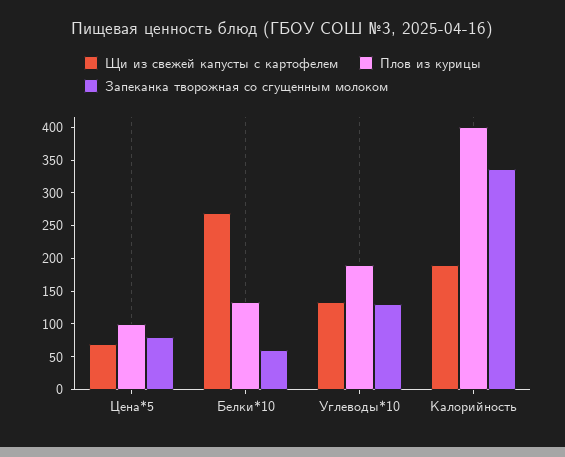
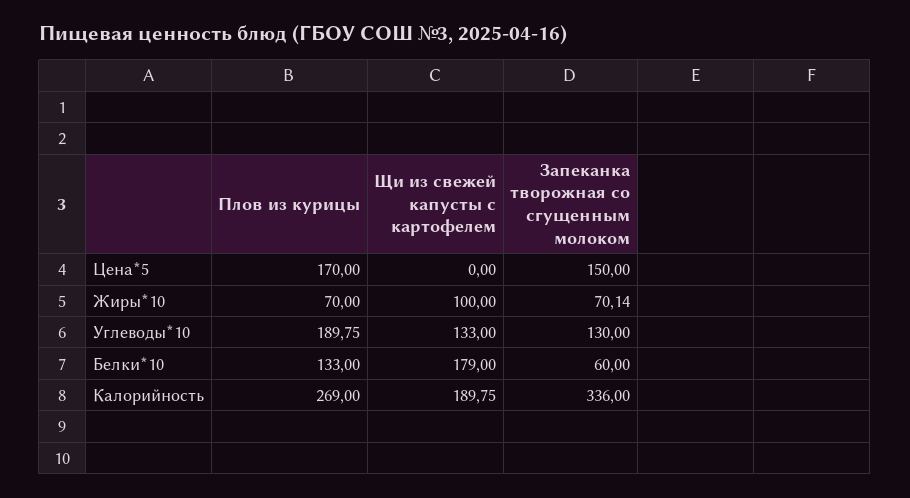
  {
    "Щи из свежей капусты с картофелем": {
-     "Цена*5": 75,
+     "Цена*5": 0,
-     "Белки*10": 275,
+     "Белки*10": 179,
      "Углеводы*10": 133,
-     "Калорийность": 189.75
+     "Калорийность": 189.75,
+     "Жиры*10": 100
    },
    "Плов из курицы": {
-     "Цена*5": 100,
+     "Цена*5": 170,
      "Белки*10": 133,
      "Углеводы*10": 189.75,
-     "Калорийность": 400
+     "Калорийность": 269,
+     "Жиры*10": 70
    },
    "Запеканка творожная со сгущенным молоком": {
-     "Цена*5": 75,
+     "Цена*5": 150,
      "Белки*10": 60,
      "Углеводы*10": 130,
-     "Калорийность": 336
+     "Калорийность": 336,
+     "Жиры*10": 70.14
    }
  }

